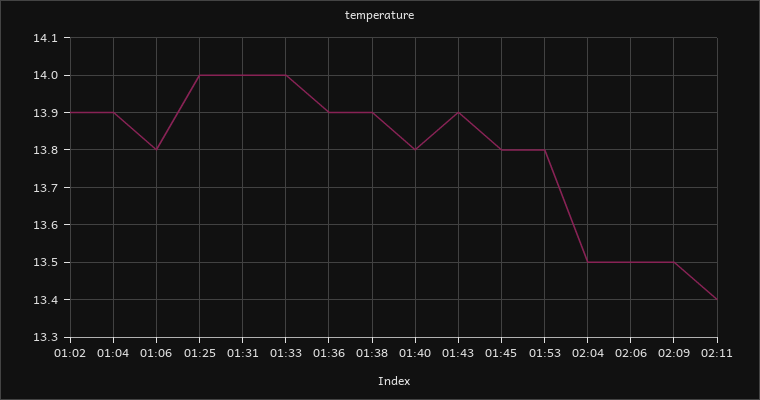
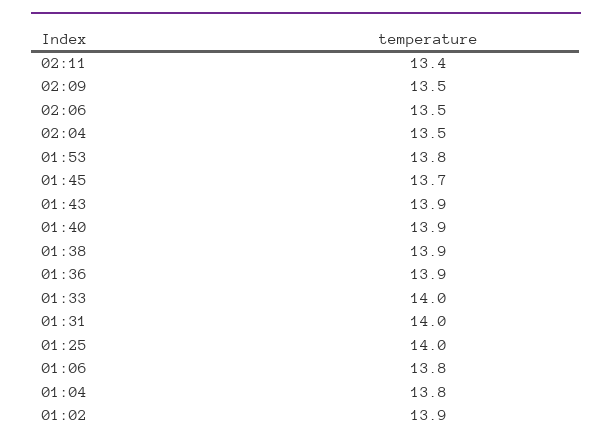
  {
    "01:02": 13.9,
-   "01:04": 13.9,
+   "01:04": 13.8,
    "01:06": 13.8,
    "01:25": 14,
    "01:31": 14,
    "01:33": 14,
    "01:36": 13.9,
    "01:38": 13.9,
-   "01:40": 13.8,
+   "01:40": 13.9,
    "01:43": 13.9,
-   "01:45": 13.8,
+   "01:45": 13.7,
    "01:53": 13.8,
    "02:04": 13.5,
    "02:06": 13.5,
    "02:09": 13.5,
    "02:11": 13.4
  }

